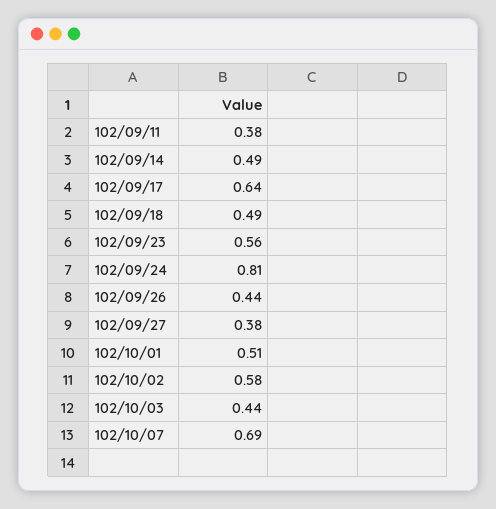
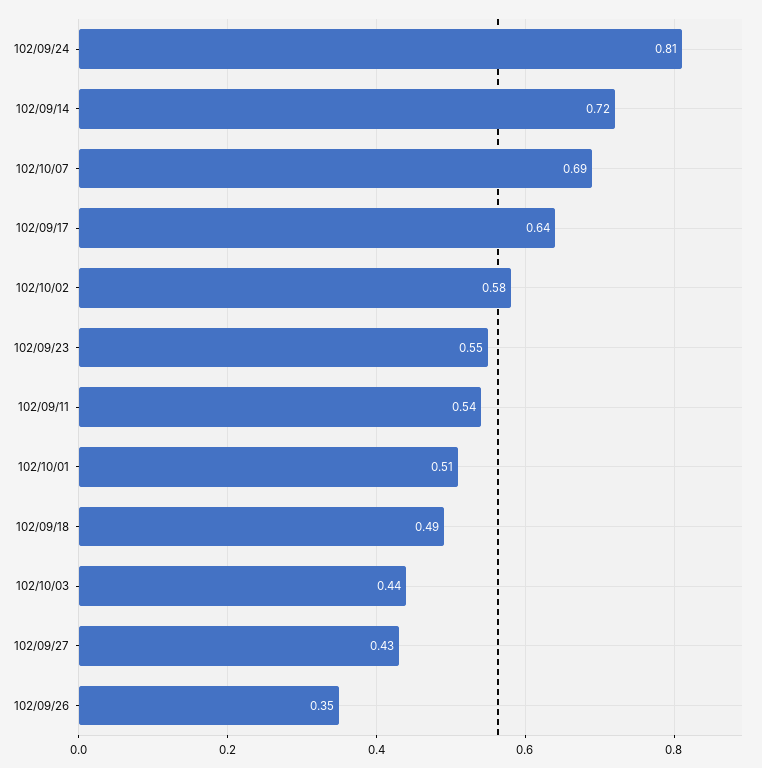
  {
-   "102/09/11": 0.38,
+   "102/09/11": 0.54,
-   "102/09/14": 0.49,
+   "102/09/14": 0.72,
    "102/09/17": 0.64,
    "102/09/18": 0.49,
-   "102/09/23": 0.56,
+   "102/09/23": 0.55,
    "102/09/24": 0.81,
-   "102/09/26": 0.44,
+   "102/09/26": 0.35,
-   "102/09/27": 0.38,
+   "102/09/27": 0.43,
    "102/10/01": 0.51,
    "102/10/02": 0.58,
    "102/10/03": 0.44,
    "102/10/07": 0.69
  }

